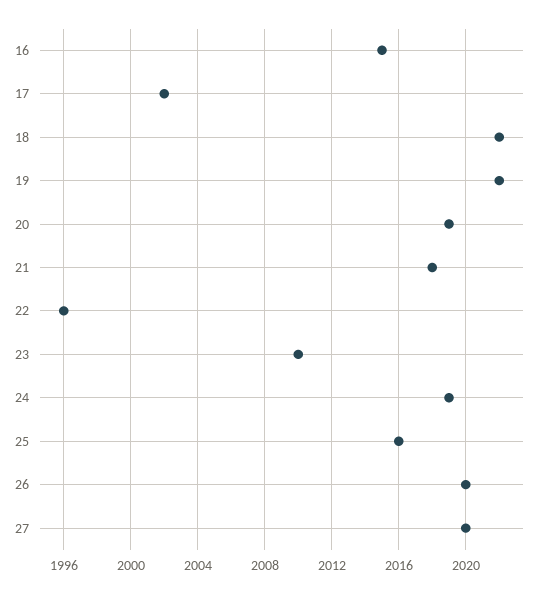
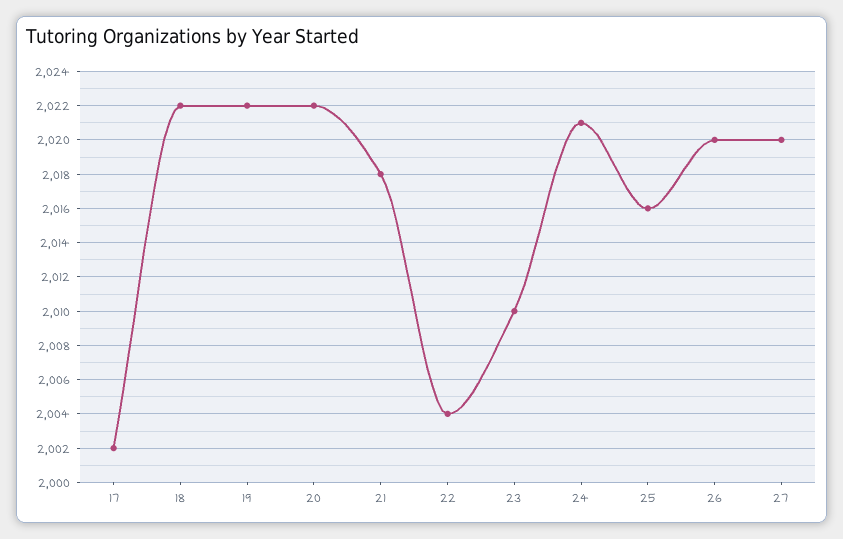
  {
-   "16": 2015,
    "17": 2002,
    "18": 2022,
    "19": 2022,
-   "20": 2019,
+   "20": 2022,
    "21": 2018,
-   "22": 1996,
+   "22": 2004,
    "23": 2010,
-   "24": 2019,
+   "24": 2021,
    "25": 2016,
    "26": 2020,
    "27": 2020
  }

